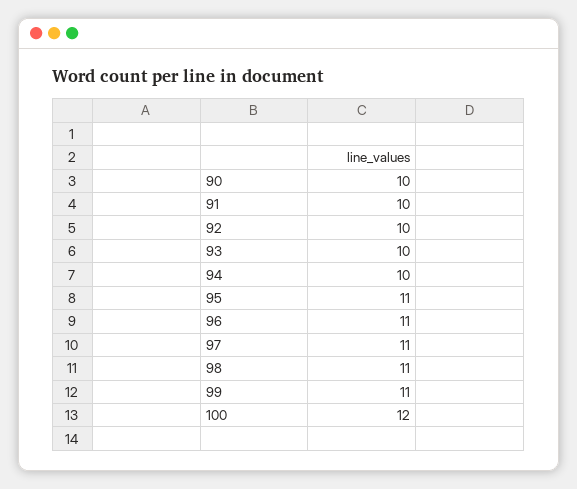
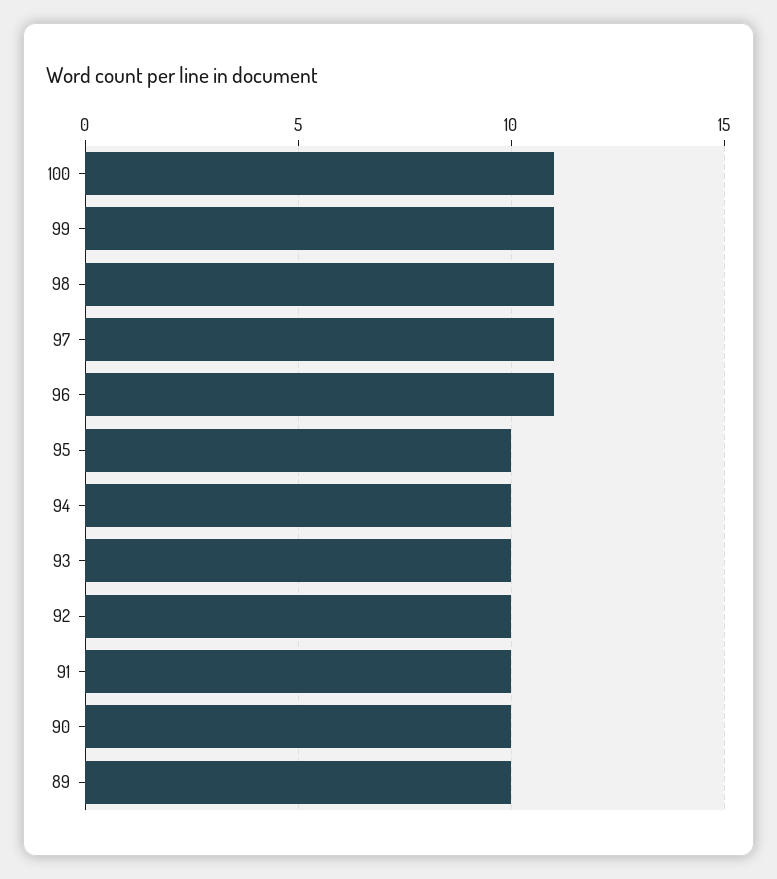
  {
    "90": 10,
    "91": 10,
    "92": 10,
    "93": 10,
    "94": 10,
-   "95": 11,
+   "95": 10,
    "96": 11,
    "97": 11,
    "98": 11,
    "99": 11,
-   "100": 12
+   "100": 11,
+   "89": 10
  }

